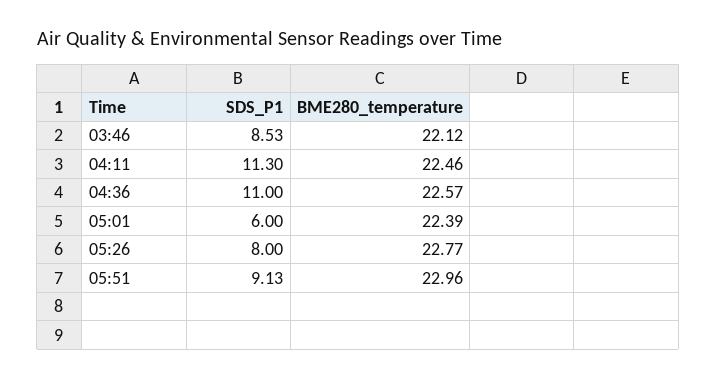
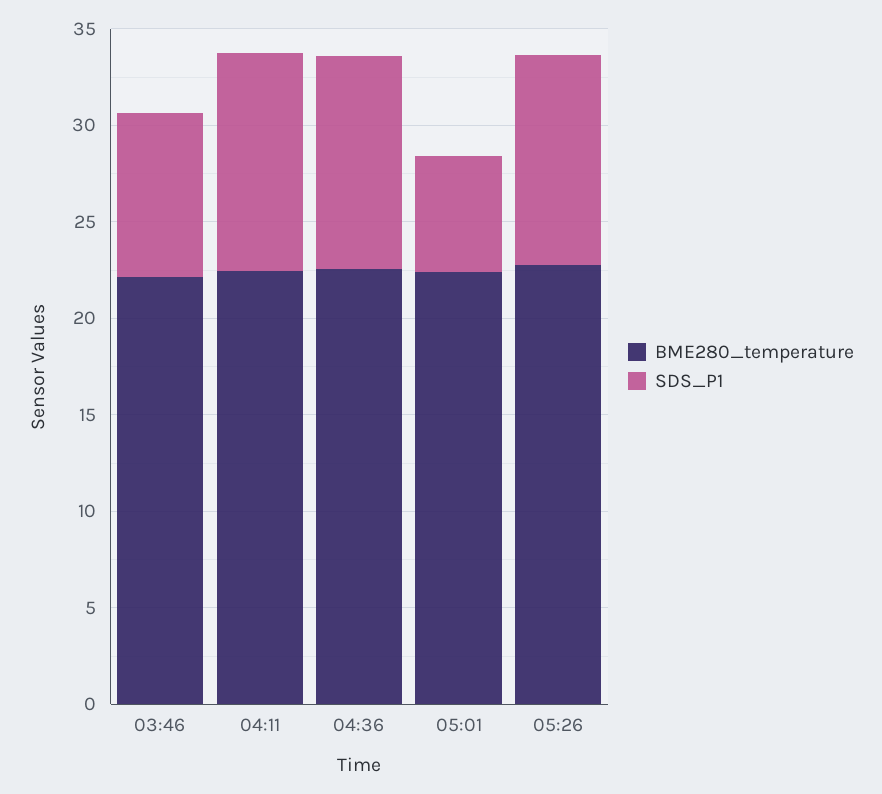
  {
    "SDS_P1": {
      "03:46": 8.53,
      "04:11": 11.3,
      "04:36": 11,
      "05:01": 6,
-     "05:26": 8,
+     "05:26": 11
-     "05:51": 9.13
    },
    "BME280_temperature": {
      "03:46": 22.12,
      "04:11": 22.46,
      "04:36": 22.57,
      "05:01": 22.39,
-     "05:26": 22.77,
+     "05:26": 22.77
-     "05:51": 22.96
    }
  }

